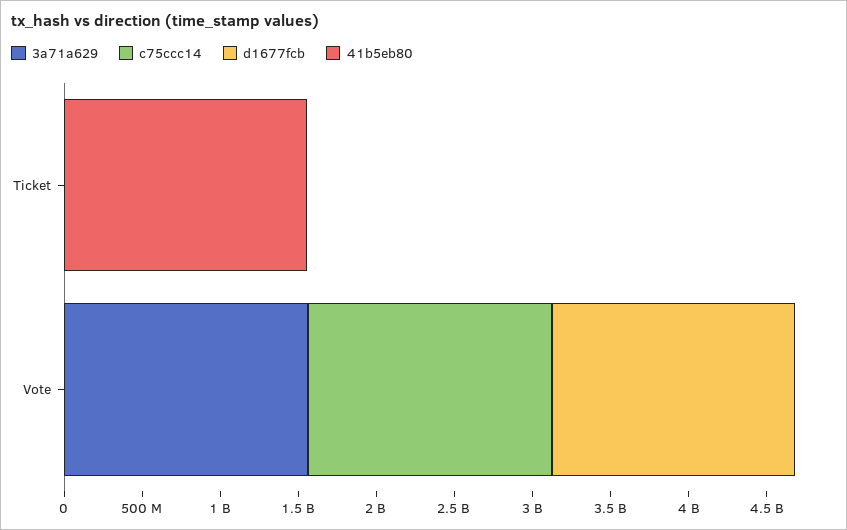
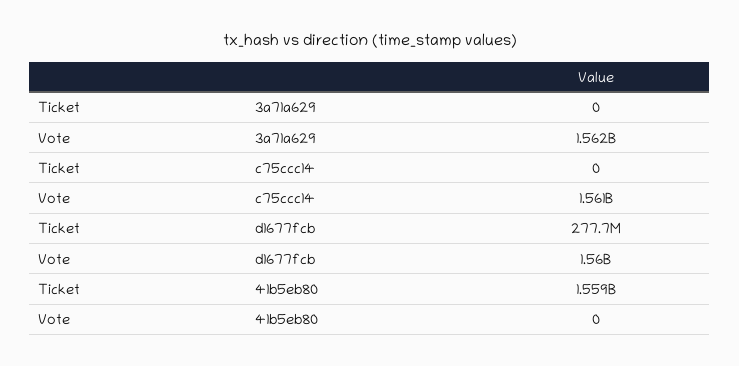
  {
    "3a71a629": {
      "Ticket": 0,
      "Vote": 1562000000
    },
    "c75ccc14": {
      "Ticket": 0,
      "Vote": 1561000000
    },
    "d1677fcb": {
-     "Ticket": 0,
+     "Ticket": 277700000,
      "Vote": 1560000000
    },
    "41b5eb80": {
      "Ticket": 1559000000,
      "Vote": 0
    }
  }

